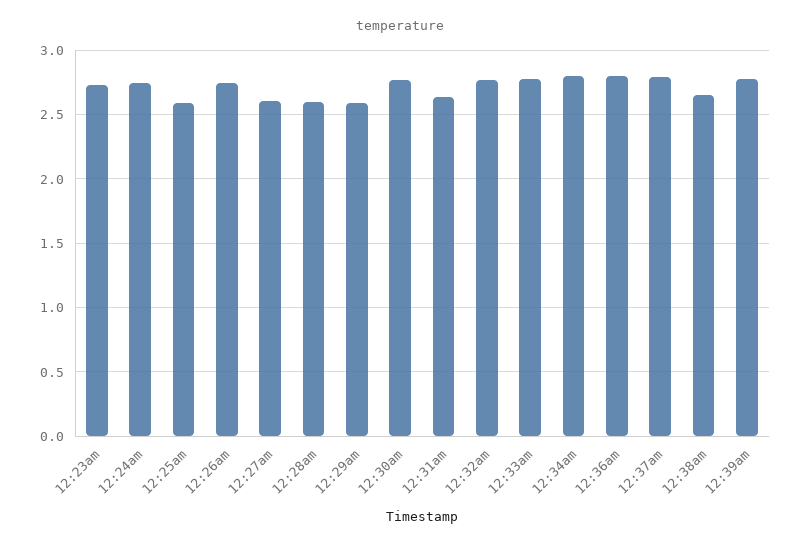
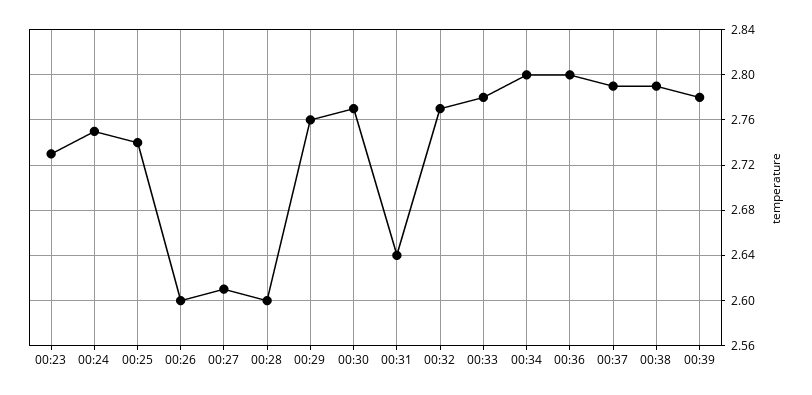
  {
    "12:23am": 2.73,
    "12:24am": 2.75,
-   "12:25am": 2.6,
+   "12:25am": 2.74,
-   "12:26am": 2.75,
+   "12:26am": 2.6,
    "12:27am": 2.61,
    "12:28am": 2.6,
-   "12:29am": 2.6,
+   "12:29am": 2.76,
    "12:30am": 2.77,
    "12:31am": 2.64,
    "12:32am": 2.77,
    "12:33am": 2.78,
    "12:34am": 2.8,
    "12:36am": 2.8,
    "12:37am": 2.79,
-   "12:38am": 2.65,
+   "12:38am": 2.79,
    "12:39am": 2.78
  }

